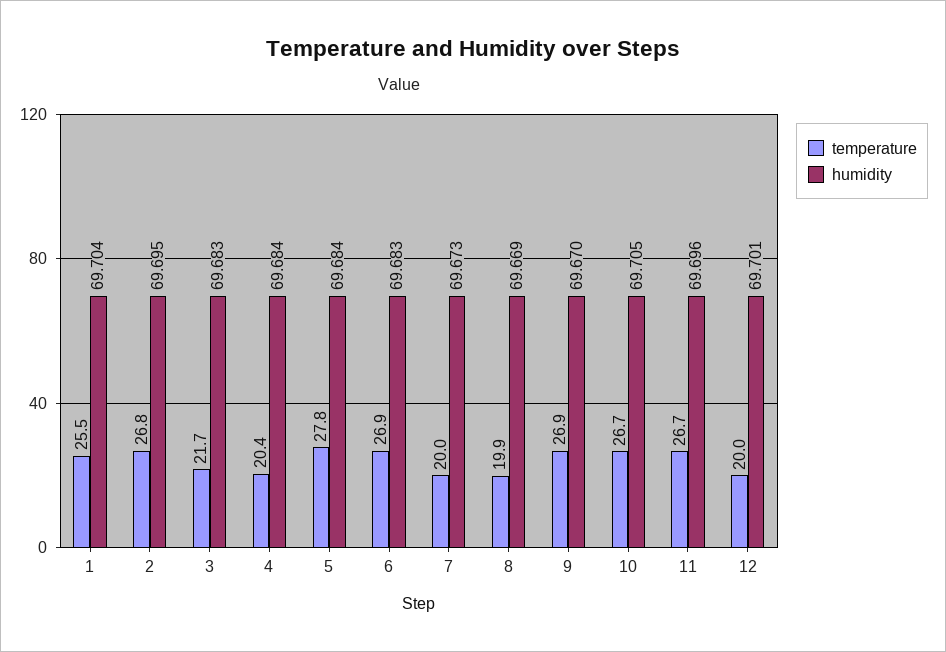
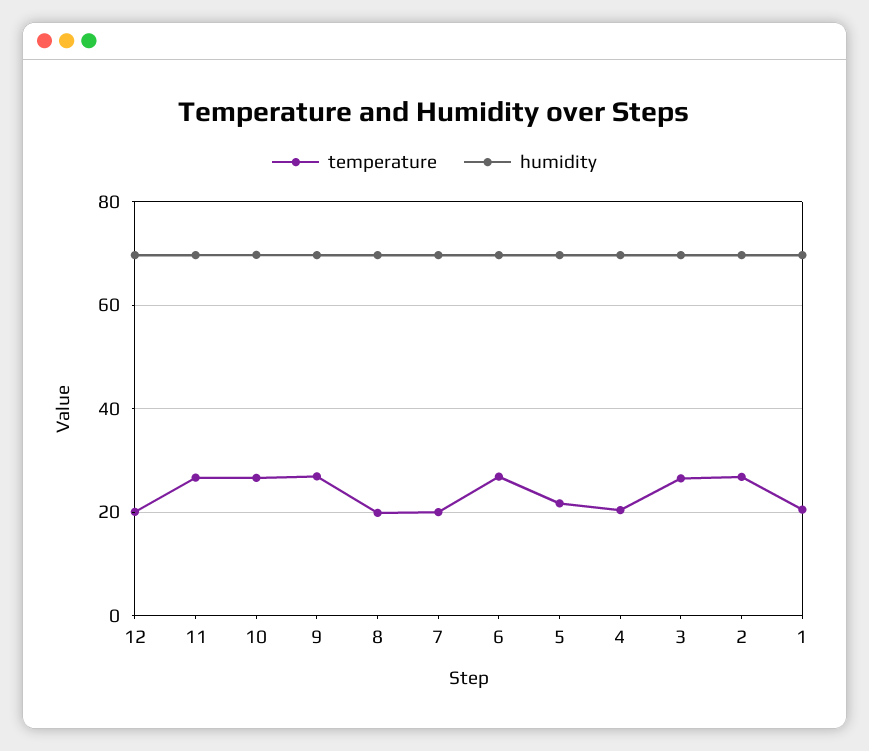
  {
    "temperature": {
-     "1": 25.5,
+     "1": 20,
      "2": 26.8,
-     "3": 21.7,
+     "3": 26,
      "4": 20.4,
-     "5": 27.8,
+     "5": 22,
      "6": 26.9,
      "7": 20,
      "8": 19.9,
      "9": 26.9,
      "10": 26.7,
      "11": 26.7,
      "12": 20
    },
    "humidity": {
      "1": 69.704,
      "2": 69.695,
      "3": 69.683,
      "4": 69.684,
      "5": 69.684,
      "6": 69.683,
      "7": 69.673,
      "8": 69.669,
      "9": 69.67,
      "10": 69.705,
      "11": 69.696,
      "12": 69.701
    }
  }

